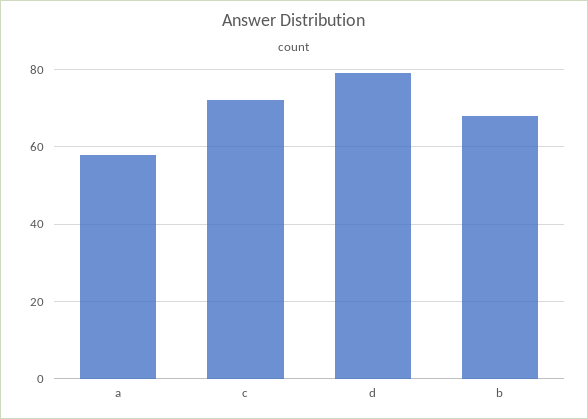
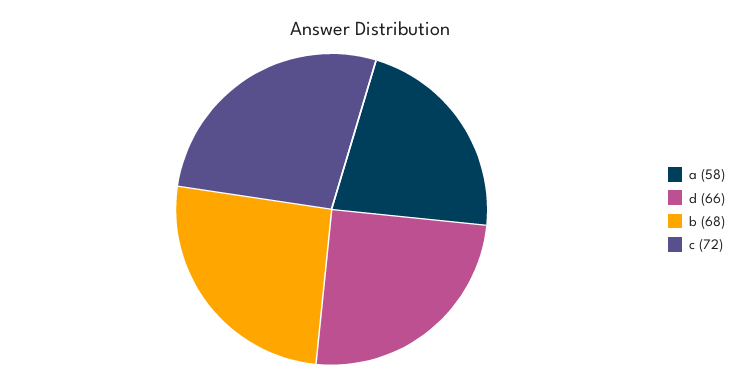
  {
    "a": 58,
    "c": 72,
-   "d": 80,
+   "d": 66,
    "b": 68
  }

